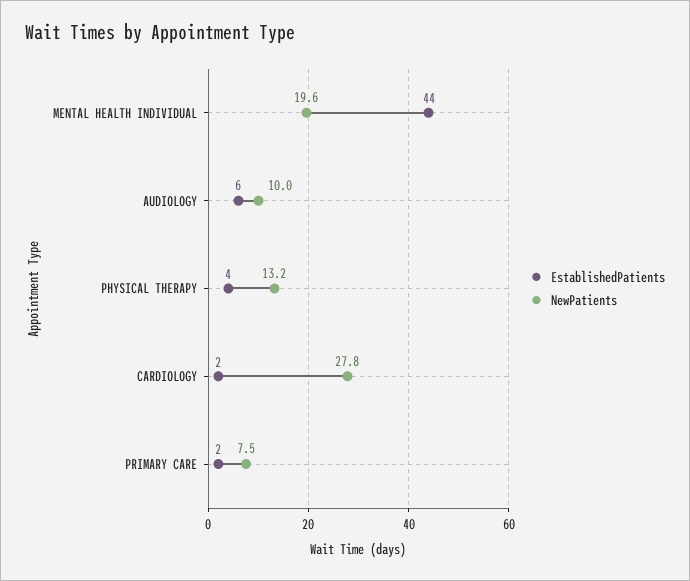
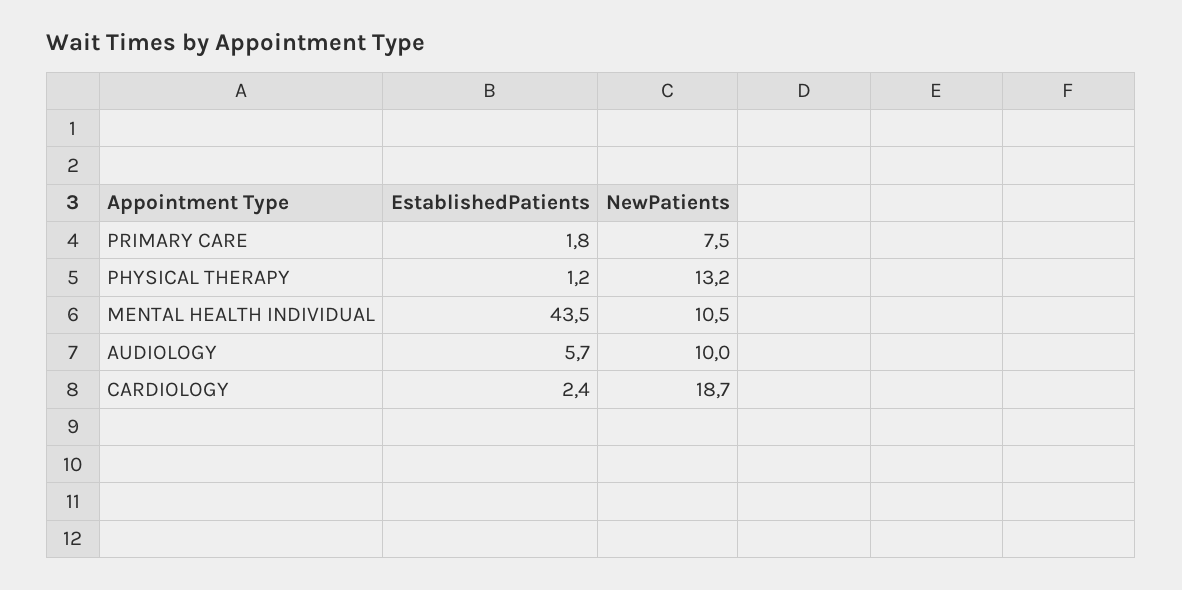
  {
    "EstablishedPatients": {
      "MENTAL HEALTH INDIVIDUAL": 43.5,
      "AUDIOLOGY": 5.7,
-     "PHYSICAL THERAPY": 4,
+     "PHYSICAL THERAPY": 1.2,
      "CARDIOLOGY": 2.4,
      "PRIMARY CARE": 1.8
    },
    "NewPatients": {
-     "MENTAL HEALTH INDIVIDUAL": 19.6,
+     "MENTAL HEALTH INDIVIDUAL": 10.5,
      "AUDIOLOGY": 10,
      "PHYSICAL THERAPY": 13.2,
-     "CARDIOLOGY": 27.8,
+     "CARDIOLOGY": 18.7,
      "PRIMARY CARE": 7.5
    }
  }

